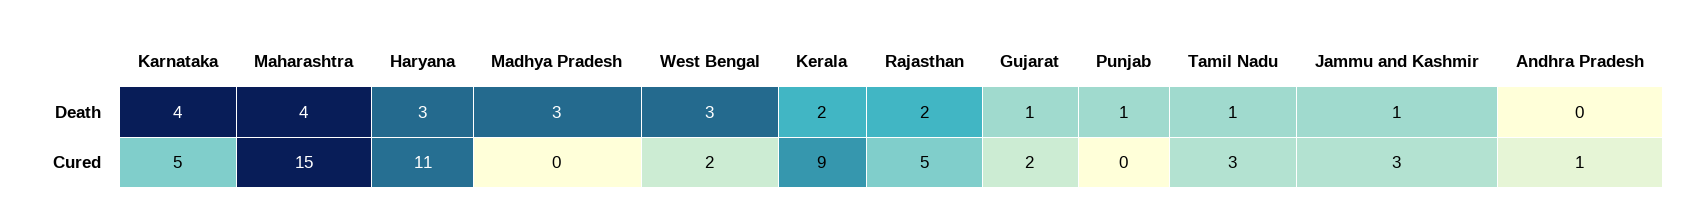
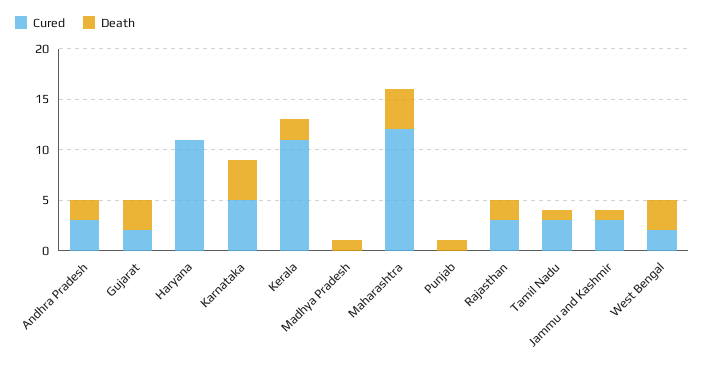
  {
    "Death": {
      "Karnataka": 4,
      "Maharashtra": 4,
-     "Haryana": 3,
+     "Haryana": 0,
-     "Madhya Pradesh": 3,
+     "Madhya Pradesh": 1,
      "West Bengal": 3,
      "Kerala": 2,
      "Rajasthan": 2,
-     "Gujarat": 1,
+     "Gujarat": 3,
      "Punjab": 1,
      "Tamil Nadu": 1,
      "Jammu and Kashmir": 1,
-     "Andhra Pradesh": 0
+     "Andhra Pradesh": 2
    },
    "Cured": {
      "Karnataka": 5,
-     "Maharashtra": 15,
+     "Maharashtra": 12,
      "Haryana": 11,
      "Madhya Pradesh": 0,
      "West Bengal": 2,
-     "Kerala": 9,
+     "Kerala": 11,
-     "Rajasthan": 5,
+     "Rajasthan": 3,
      "Gujarat": 2,
      "Punjab": 0,
      "Tamil Nadu": 3,
      "Jammu and Kashmir": 3,
-     "Andhra Pradesh": 1
+     "Andhra Pradesh": 3
    }
  }

